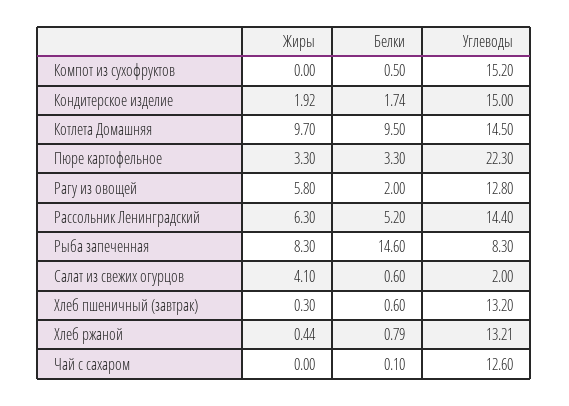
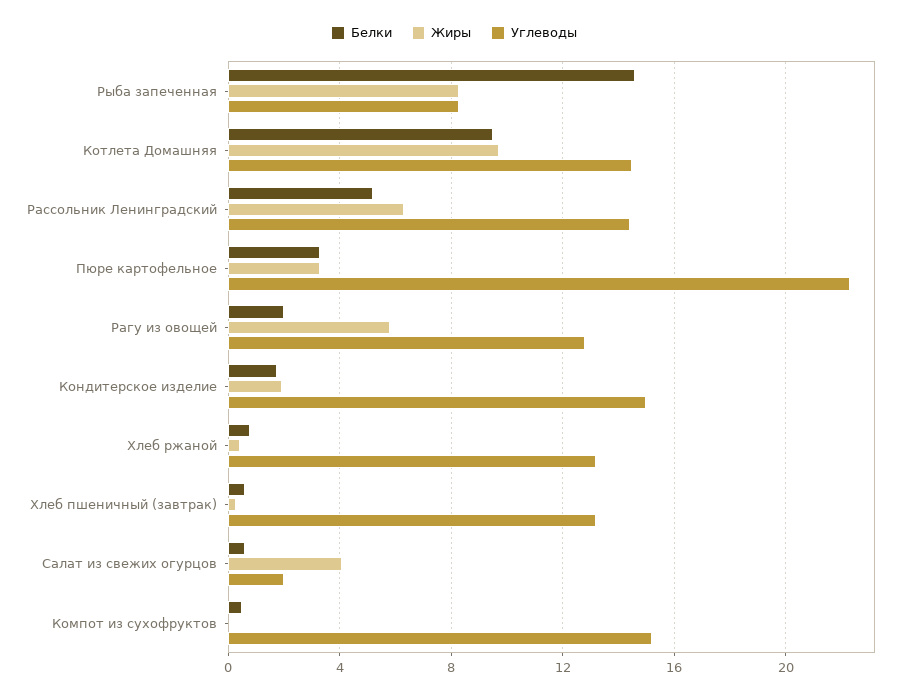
  {
    "Жиры": {
      "Компот из сухофруктов": 0,
      "Кондитерское изделие": 1.92,
      "Котлета Домашняя": 9.7,
      "Пюре картофельное": 3.3,
      "Рагу из овощей": 5.8,
      "Рассольник Ленинградский": 6.3,
      "Рыба запеченная": 8.3,
      "Салат из свежих огурцов": 4.1,
      "Хлеб пшеничный (завтрак)": 0.3,
-     "Хлеб ржаной": 0.44,
+     "Хлеб ржаной": 0.44
-     "Чай с сахаром": 0
    },
    "Белки": {
      "Компот из сухофруктов": 0.5,
      "Кондитерское изделие": 1.74,
      "Котлета Домашняя": 9.5,
      "Пюре картофельное": 3.3,
      "Рагу из овощей": 2,
      "Рассольник Ленинградский": 5.2,
      "Рыба запеченная": 14.6,
      "Салат из свежих огурцов": 0.6,
      "Хлеб пшеничный (завтрак)": 0.6,
-     "Хлеб ржаной": 0.79,
+     "Хлеб ржаной": 0.79
-     "Чай с сахаром": 0.1
    },
    "Углеводы": {
      "Компот из сухофруктов": 15.2,
      "Кондитерское изделие": 15,
      "Котлета Домашняя": 14.5,
      "Пюре картофельное": 22.3,
      "Рагу из овощей": 12.8,
      "Рассольник Ленинградский": 14.4,
      "Рыба запеченная": 8.3,
      "Салат из свежих огурцов": 2,
      "Хлеб пшеничный (завтрак)": 13.2,
-     "Хлеб ржаной": 13.21,
+     "Хлеб ржаной": 13.21
-     "Чай с сахаром": 12.6
    }
  }

